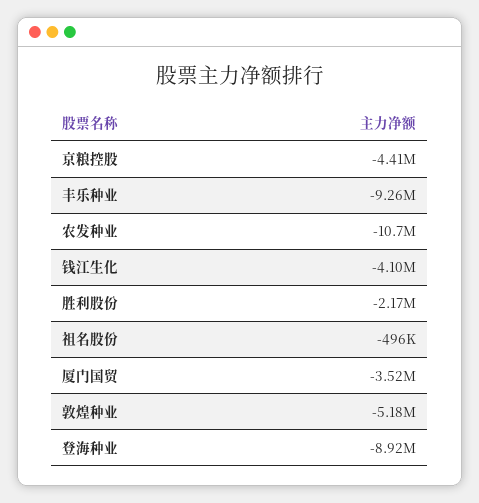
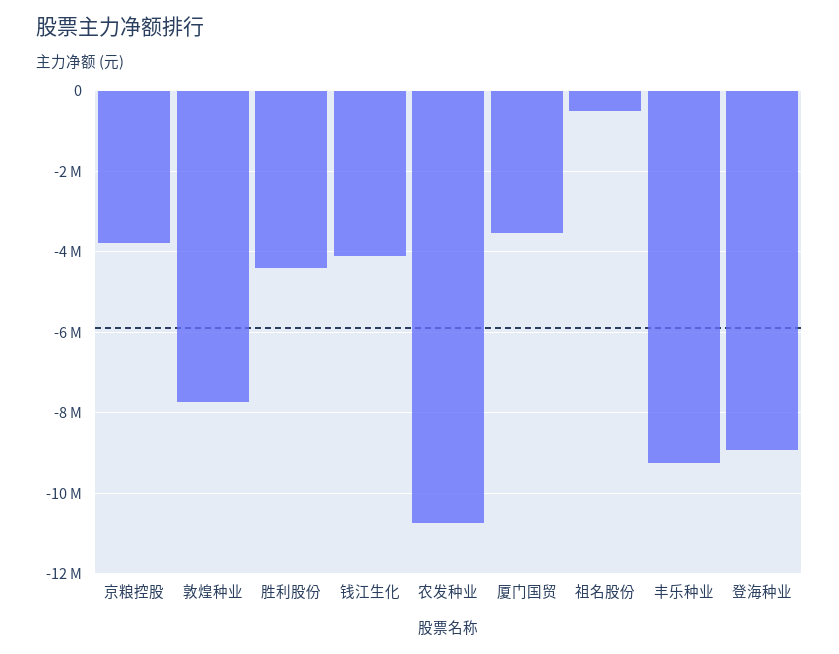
  {
-   "京粮控股": -4410000,
+   "京粮控股": -3800000,
    "丰乐种业": -9260000,
    "农发种业": -10700000,
    "钱江生化": -4100000,
-   "胜利股份": -2170000,
+   "胜利股份": -4400000,
    "祖名股份": -496000,
    "厦门国贸": -3520000,
-   "敦煌种业": -5180000,
+   "敦煌种业": -7800000,
    "登海种业": -8920000
  }

